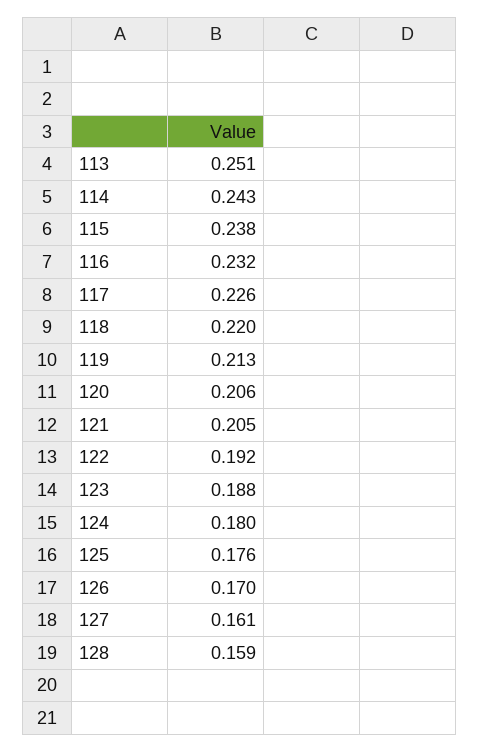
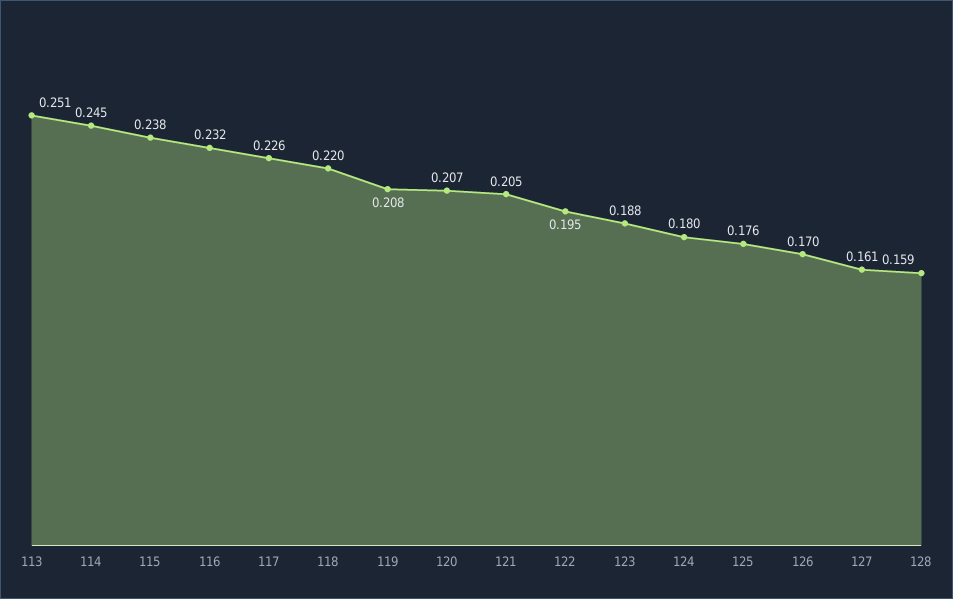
  {
    "113": 0.251,
-   "114": 0.243,
+   "114": 0.245,
    "115": 0.238,
    "116": 0.232,
    "117": 0.226,
    "118": 0.22,
-   "119": 0.213,
+   "119": 0.208,
-   "120": 0.206,
+   "120": 0.207,
    "121": 0.205,
-   "122": 0.192,
+   "122": 0.195,
    "123": 0.188,
    "124": 0.18,
    "125": 0.176,
    "126": 0.17,
    "127": 0.161,
    "128": 0.159
  }

